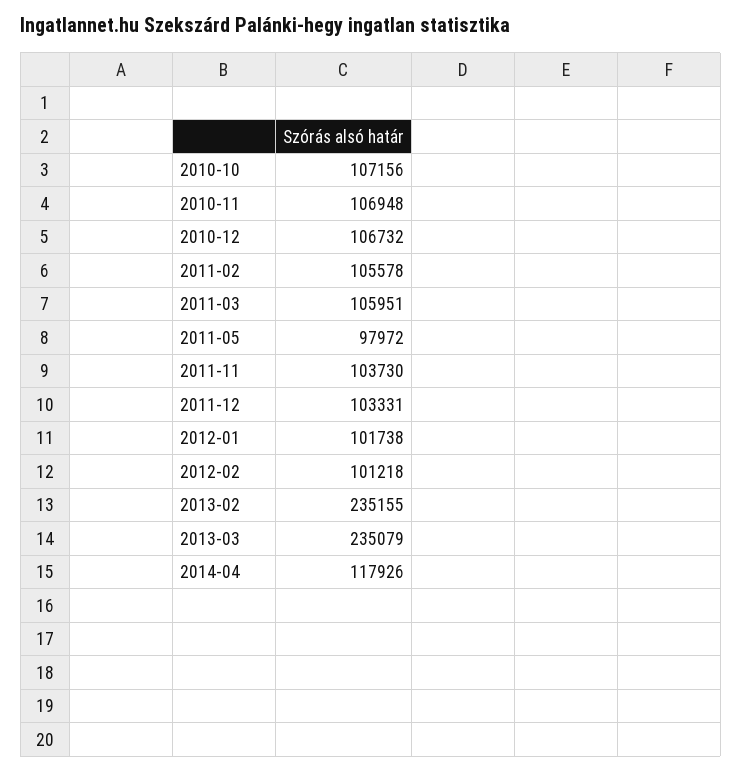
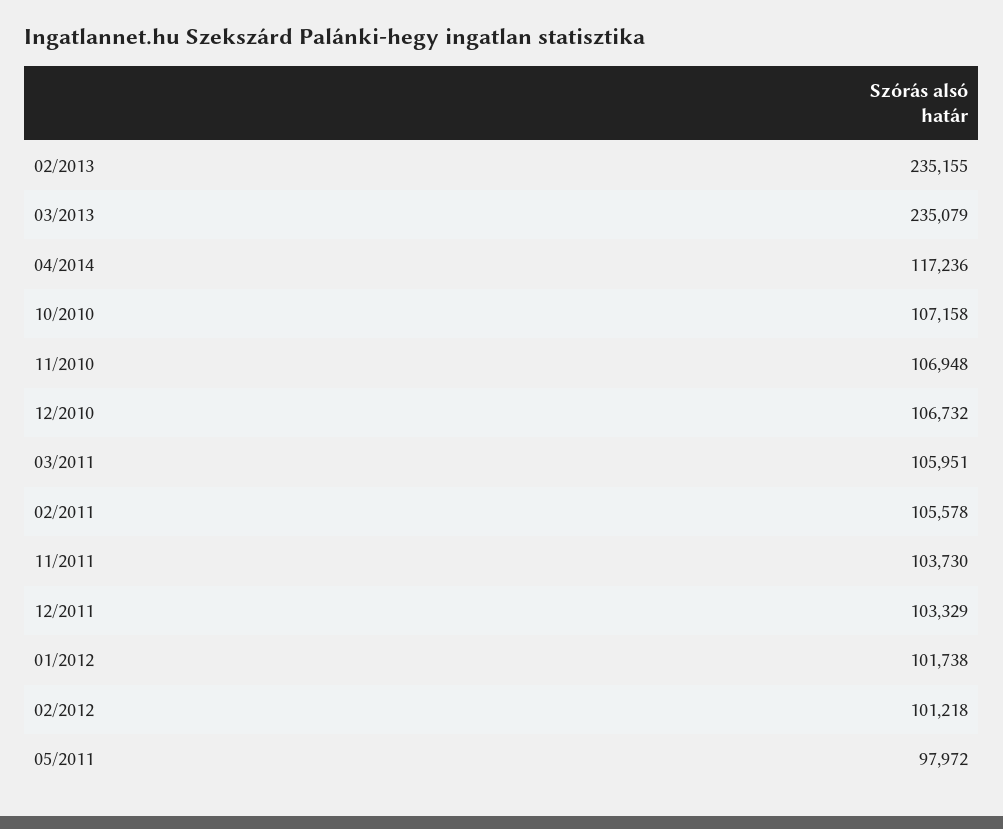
  {
-   "2010-10": 107156,
+   "2010-10": 107158,
    "2010-11": 106948,
    "2010-12": 106732,
    "2011-02": 105578,
    "2011-03": 105951,
    "2011-05": 97972,
    "2011-11": 103730,
-   "2011-12": 103331,
+   "2011-12": 103329,
    "2012-01": 101738,
    "2012-02": 101218,
    "2013-02": 235155,
    "2013-03": 235079,
-   "2014-04": 117926
+   "2014-04": 117236
  }

